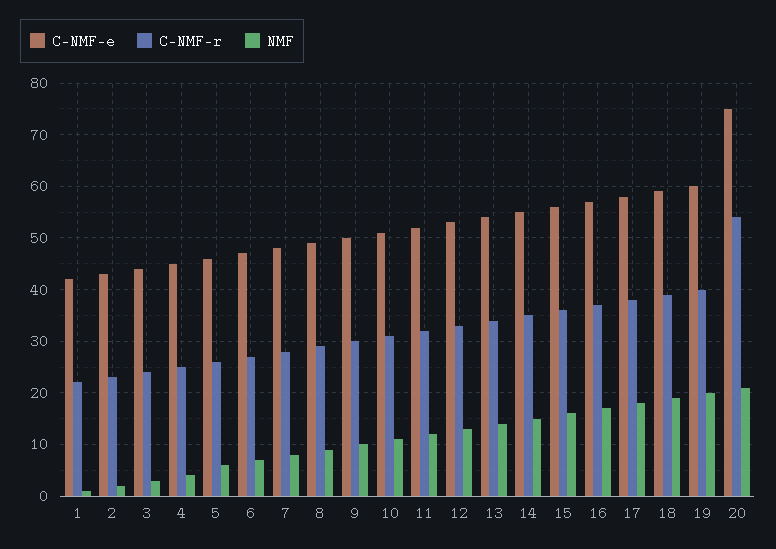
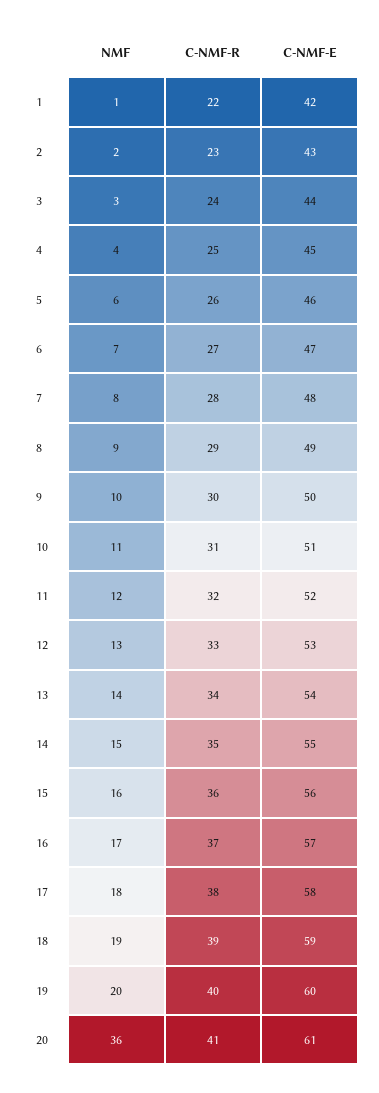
  {
    "C-NMF-e": {
      "1": 42,
      "2": 43,
      "3": 44,
      "4": 45,
      "5": 46,
      "6": 47,
      "7": 48,
      "8": 49,
      "9": 50,
      "10": 51,
      "11": 52,
      "12": 53,
      "13": 54,
      "14": 55,
      "15": 56,
      "16": 57,
      "17": 58,
      "18": 59,
      "19": 60,
-     "20": 75
+     "20": 61
    },
    "C-NMF-r": {
      "1": 22,
      "2": 23,
      "3": 24,
      "4": 25,
      "5": 26,
      "6": 27,
      "7": 28,
      "8": 29,
      "9": 30,
      "10": 31,
      "11": 32,
      "12": 33,
      "13": 34,
      "14": 35,
      "15": 36,
      "16": 37,
      "17": 38,
      "18": 39,
      "19": 40,
-     "20": 55
+     "20": 41
    },
    "NMF": {
      "1": 1,
      "2": 2,
      "3": 3,
      "4": 4,
      "5": 6,
      "6": 7,
      "7": 8,
      "8": 9,
      "9": 10,
      "10": 11,
      "11": 12,
      "12": 13,
      "13": 14,
      "14": 15,
      "15": 16,
      "16": 17,
      "17": 18,
      "18": 19,
      "19": 20,
-     "20": 20
+     "20": 36
    }
  }

